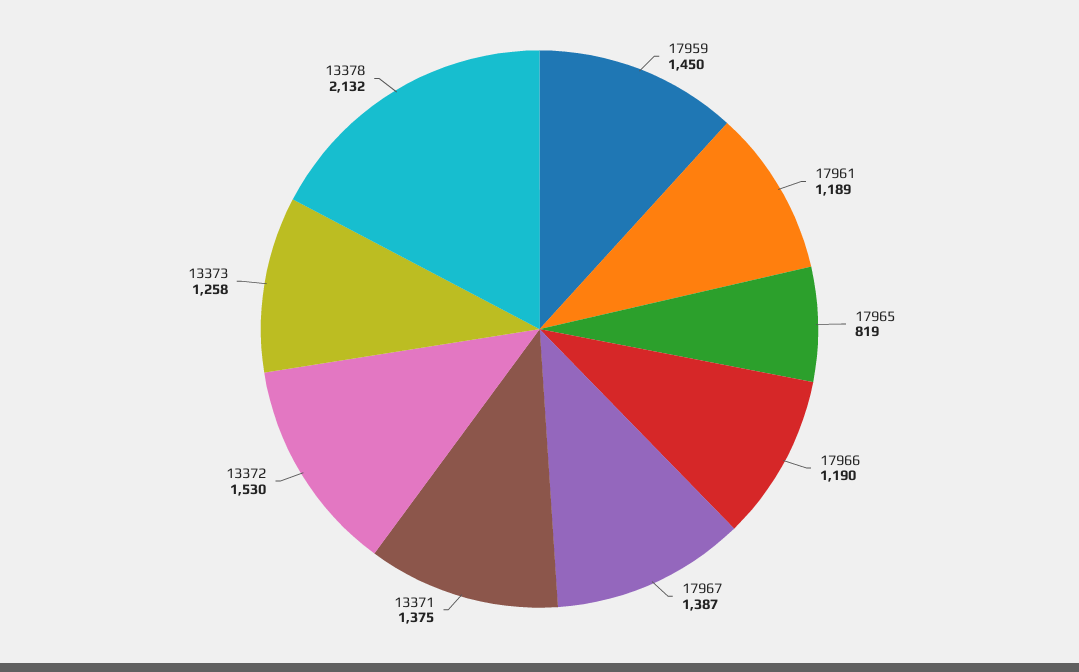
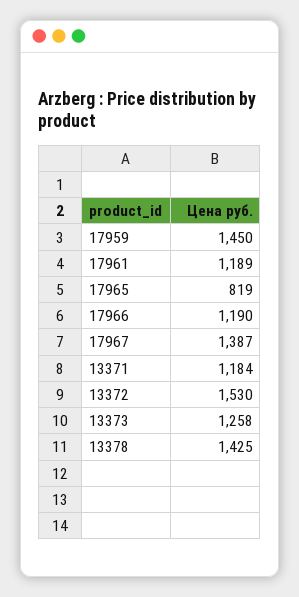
  {
    "17959": 1450,
    "17961": 1189,
    "17965": 819,
    "17966": 1190,
    "17967": 1387,
-   "13371": 1375,
+   "13371": 1184,
    "13372": 1530,
    "13373": 1258,
-   "13378": 2132
+   "13378": 1425
  }

